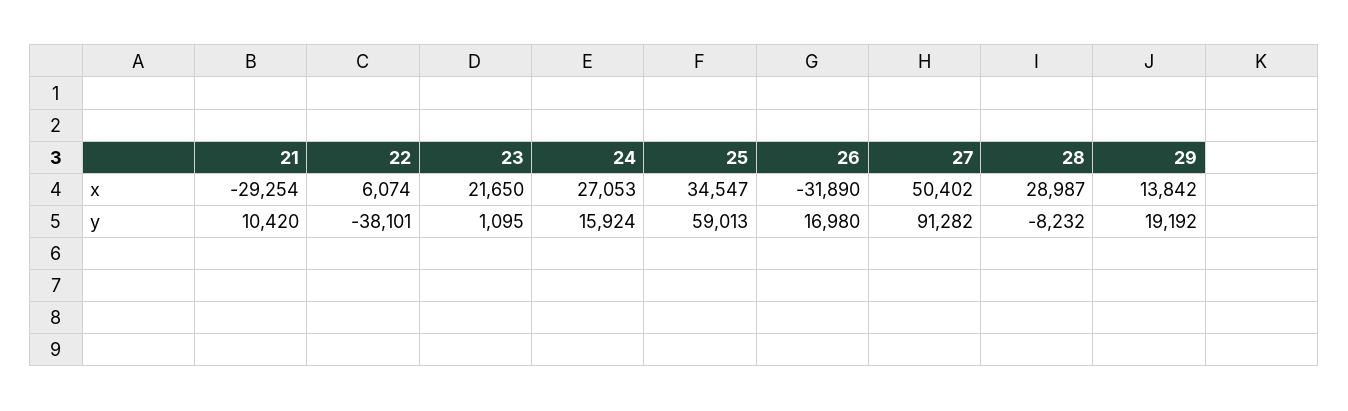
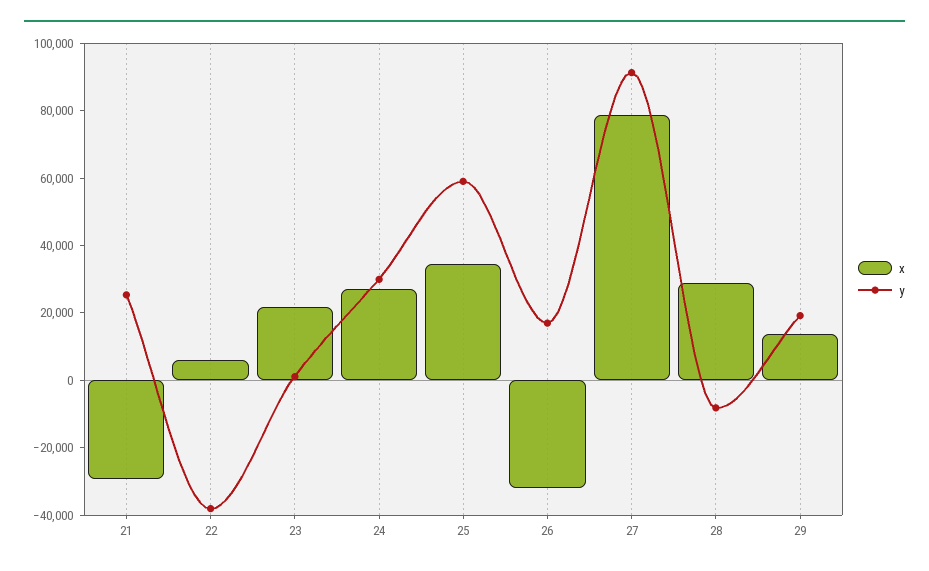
  {
    "x": {
      "21": -29254,
      "22": 6074,
      "23": 21650,
      "24": 27053,
      "25": 34547,
      "26": -31890,
-     "27": 50402,
+     "27": 80000,
      "28": 28987,
      "29": 13842
    },
    "y": {
-     "21": 10420,
+     "21": 25000,
      "22": -38101,
      "23": 1095,
-     "24": 15924,
+     "24": 30000,
      "25": 59013,
      "26": 16980,
      "27": 91282,
      "28": -8232,
      "29": 19192
    }
  }

